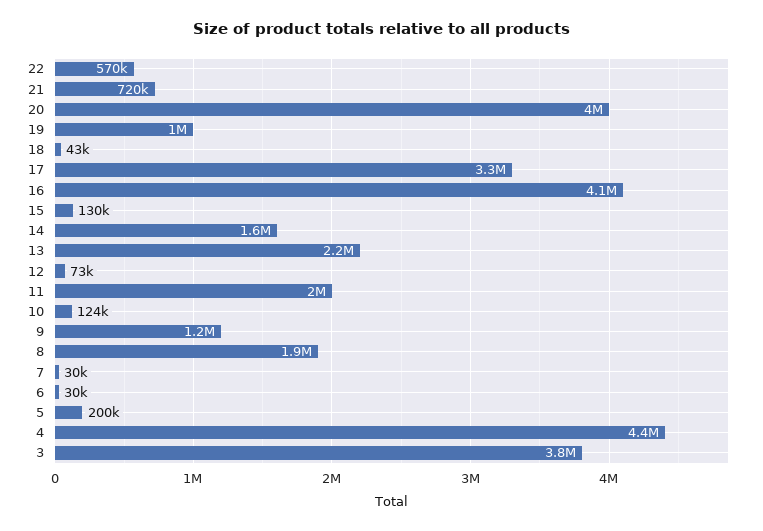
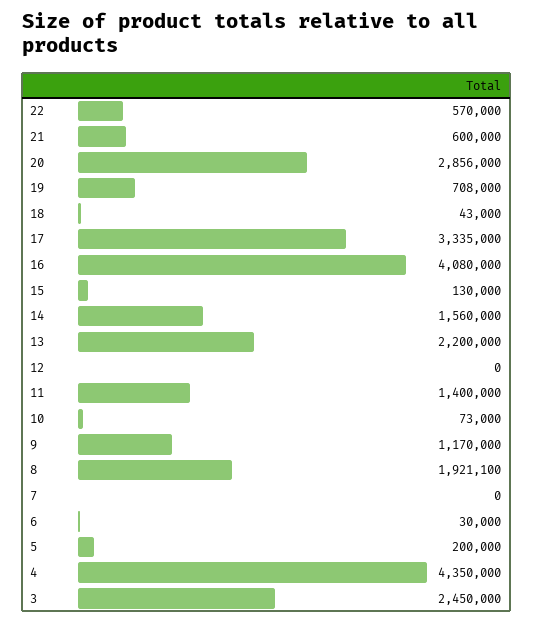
  {
    "22": 570000,
-   "21": 720000,
+   "21": 600000,
-   "20": 4000000,
+   "20": 2856000,
-   "19": 1000000,
+   "19": 708000,
    "18": 43000,
    "17": 3335000,
    "16": 4080000,
    "15": 130000,
    "14": 1560000,
    "13": 2200000,
-   "12": 73000,
+   "12": 0,
-   "11": 2000000,
+   "11": 1400000,
-   "10": 124000,
+   "10": 73000,
    "9": 1170000,
    "8": 1921100,
-   "7": 30000,
+   "7": 0,
    "6": 30000,
    "5": 200000,
    "4": 4350000,
-   "3": 3800000
+   "3": 2450000
  }

